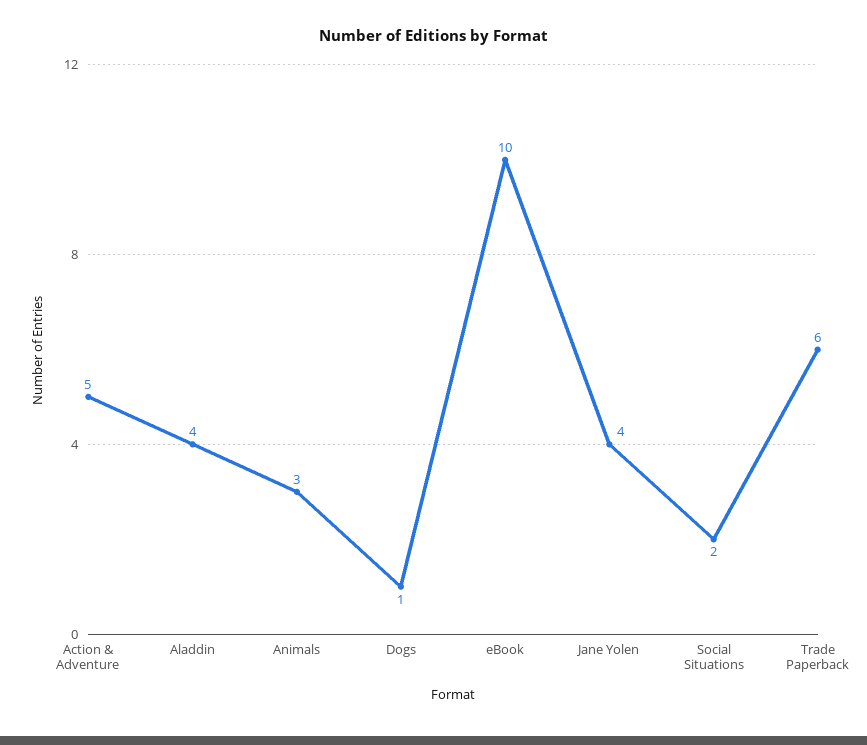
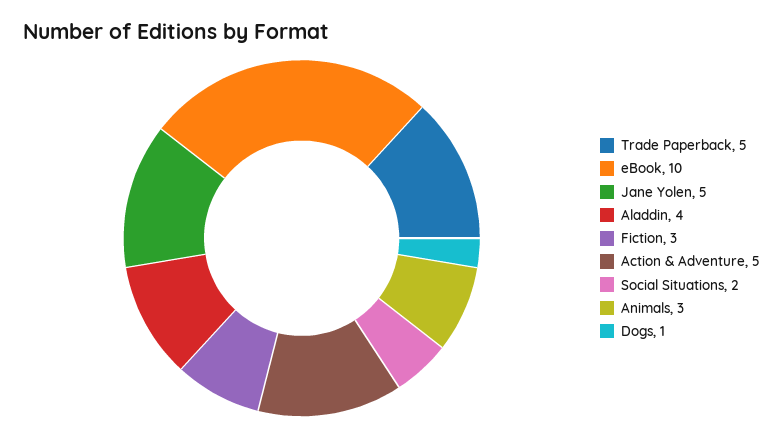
  {
    "Action & Adventure": 5,
    "Aladdin": 4,
    "Animals": 3,
    "Dogs": 1,
    "eBook": 10,
-   "Jane Yolen": 4,
+   "Jane Yolen": 5,
    "Social Situations": 2,
-   "Trade Paperback": 6
+   "Trade Paperback": 5,
+   "Fiction": 3
  }

